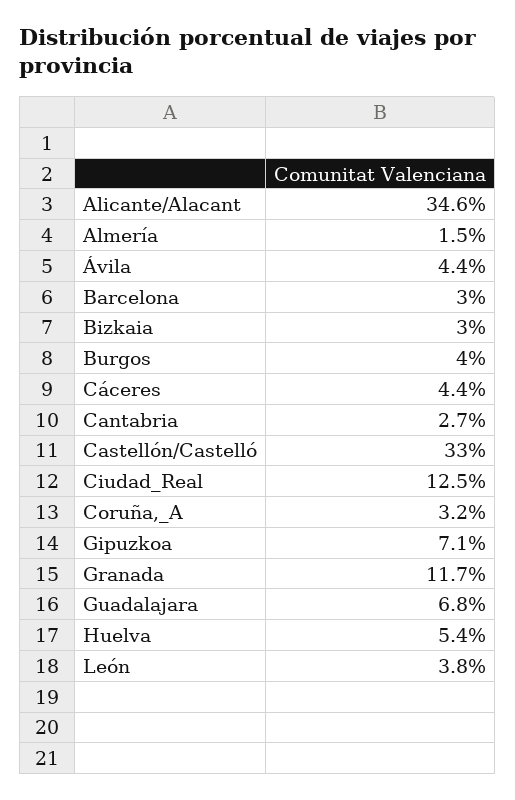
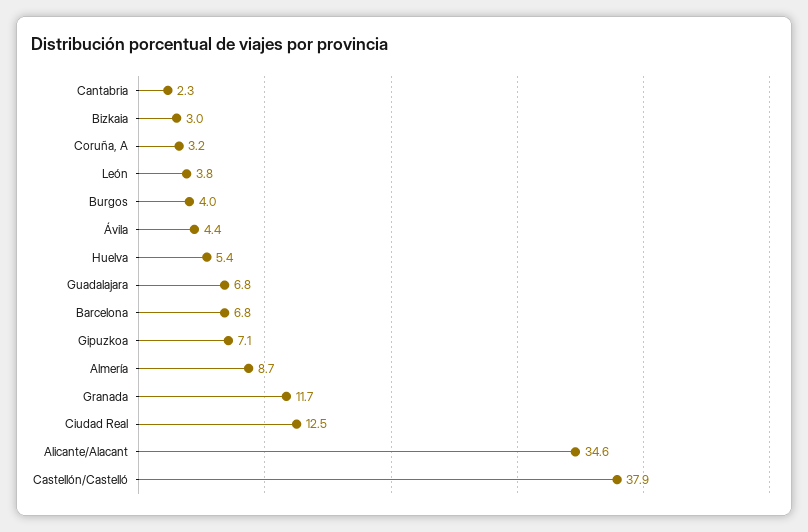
  {
    "Alicante/Alacant": 34.6,
-   "Almería": 1.5,
+   "Almería": 8.7,
    "Ávila": 4.4,
-   "Barcelona": 3,
+   "Barcelona": 6.8,
    "Bizkaia": 3,
    "Burgos": 4,
-   "Cáceres": 4.4,
-   "Cantabria": 2.7,
+   "Cantabria": 2.3,
-   "Castellón/Castelló": 33,
+   "Castellón/Castelló": 37.9,
    "Ciudad_Real": 12.5,
    "Coruña,_A": 3.2,
    "Gipuzkoa": 7.1,
    "Granada": 11.7,
    "Guadalajara": 6.8,
    "Huelva": 5.4,
    "León": 3.8
  }

